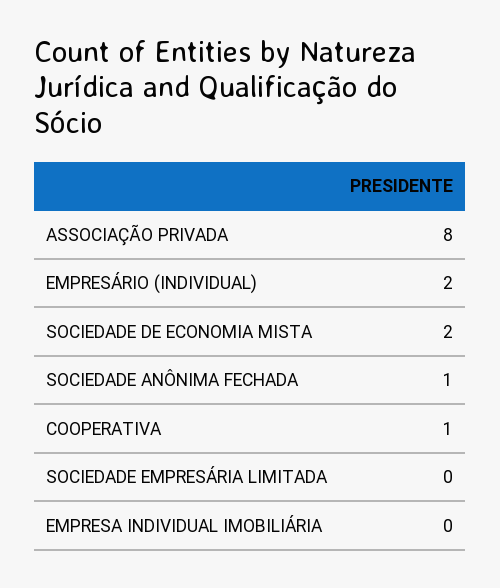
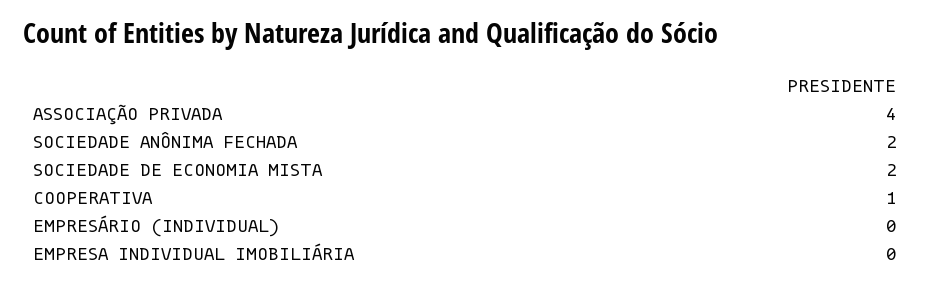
  {
-   "ASSOCIAÇÃO PRIVADA": 8,
+   "ASSOCIAÇÃO PRIVADA": 4,
-   "EMPRESÁRIO (INDIVIDUAL)": 2,
+   "EMPRESÁRIO (INDIVIDUAL)": 0,
    "SOCIEDADE DE ECONOMIA MISTA": 2,
-   "SOCIEDADE ANÔNIMA FECHADA": 1,
+   "SOCIEDADE ANÔNIMA FECHADA": 2,
    "COOPERATIVA": 1,
-   "SOCIEDADE EMPRESÁRIA LIMITADA": 0,
    "EMPRESA INDIVIDUAL IMOBILIÁRIA": 0
  }

